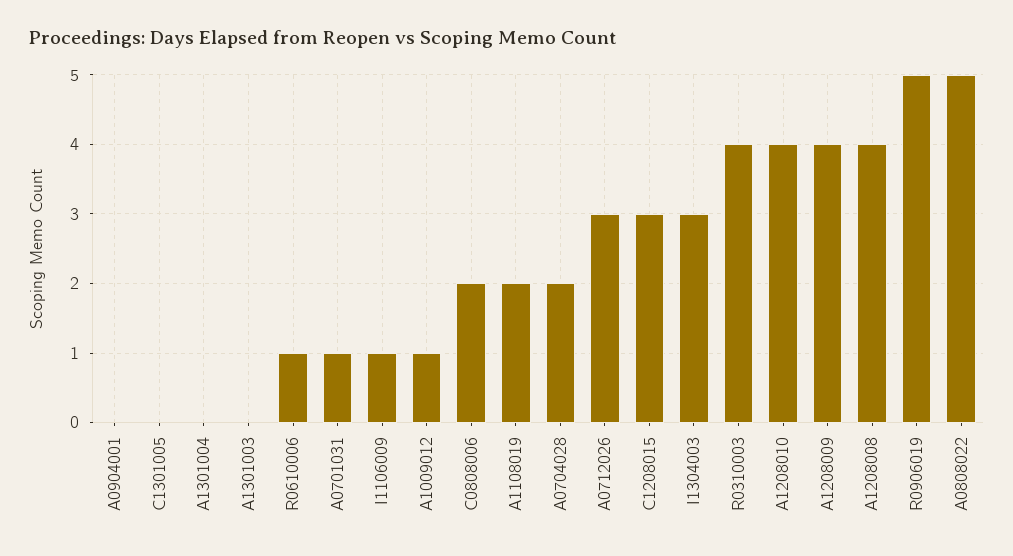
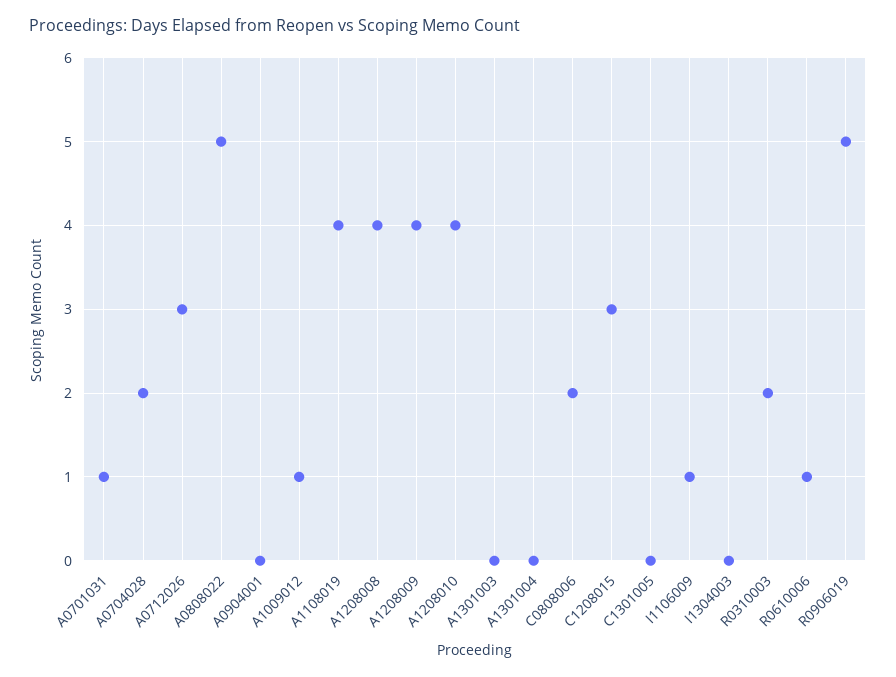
  {
    "A0904001": 0,
    "C1301005": 0,
    "A1301004": 0,
    "A1301003": 0,
    "R0610006": 1,
    "A0701031": 1,
    "I1106009": 1,
    "A1009012": 1,
    "C0808006": 2,
-   "A1108019": 2,
+   "A1108019": 4,
    "A0704028": 2,
    "A0712026": 3,
    "C1208015": 3,
-   "I1304003": 3,
+   "I1304003": 0,
-   "R0310003": 4,
+   "R0310003": 2,
    "A1208010": 4,
    "A1208009": 4,
    "A1208008": 4,
    "R0906019": 5,
    "A0808022": 5
  }

